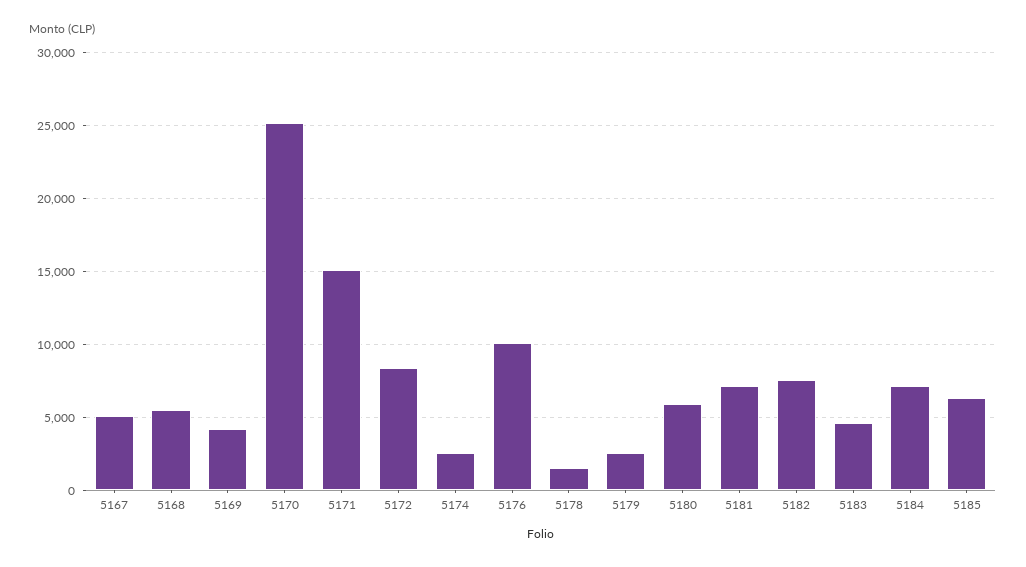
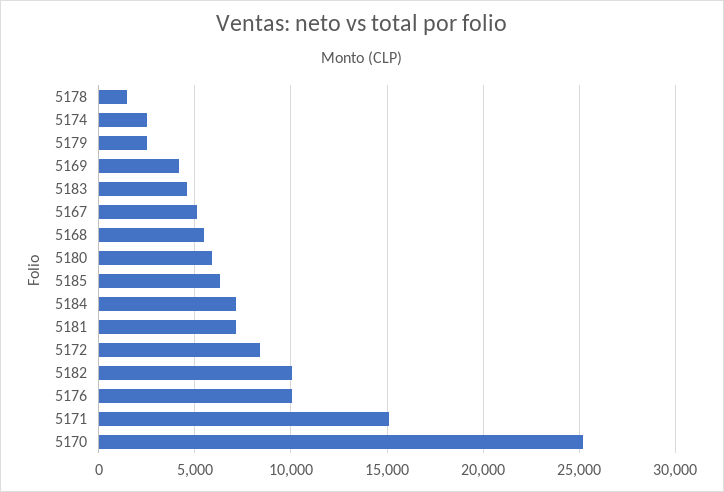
  {
    "5167": 5000,
    "5168": 5500,
    "5169": 4000,
    "5170": 25000,
    "5171": 15000,
    "5172": 8500,
    "5174": 2500,
    "5176": 10000,
    "5178": 1500,
    "5179": 2500,
    "5180": 6000,
    "5181": 7000,
-   "5182": 7500,
+   "5182": 10000,
    "5183": 4500,
    "5184": 7000,
    "5185": 6500
  }

